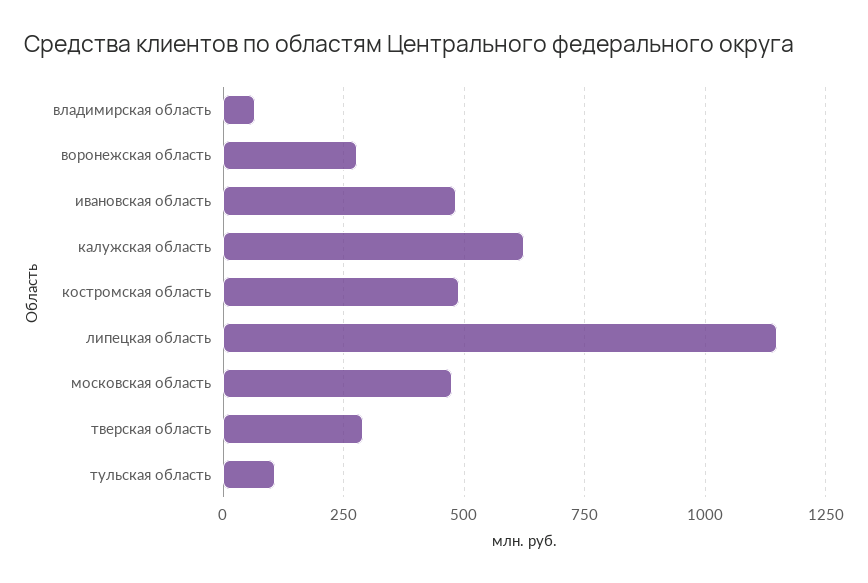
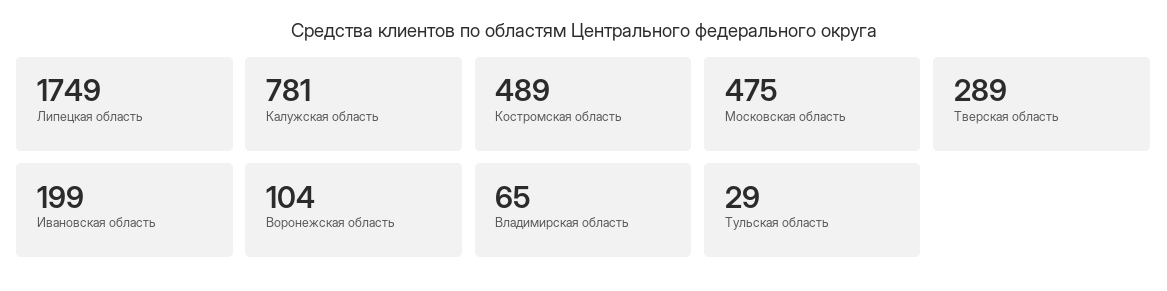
  {
    "владимирская область": 65,
-   "воронежская область": 275,
+   "воронежская область": 104,
-   "ивановская область": 475,
+   "ивановская область": 199,
-   "калужская область": 625,
+   "калужская область": 781,
    "костромская область": 489,
-   "липецкая область": 1150,
+   "липецкая область": 1749,
    "московская область": 475,
    "тверская область": 289,
-   "тульская область": 100
+   "тульская область": 29
  }

